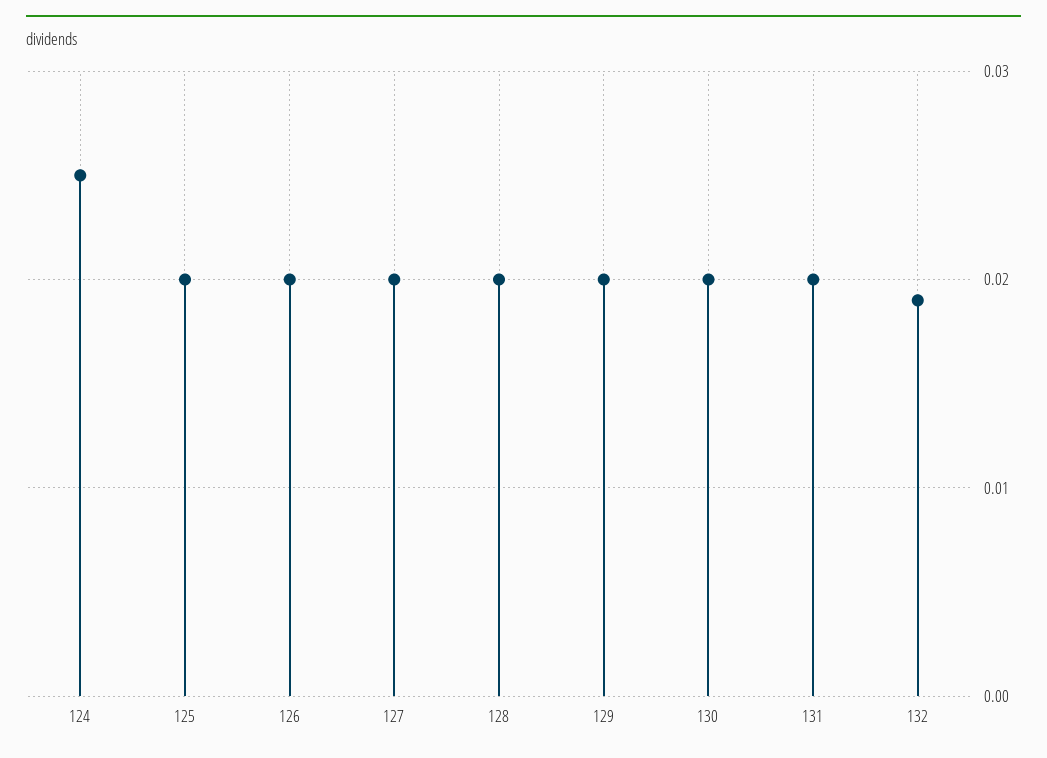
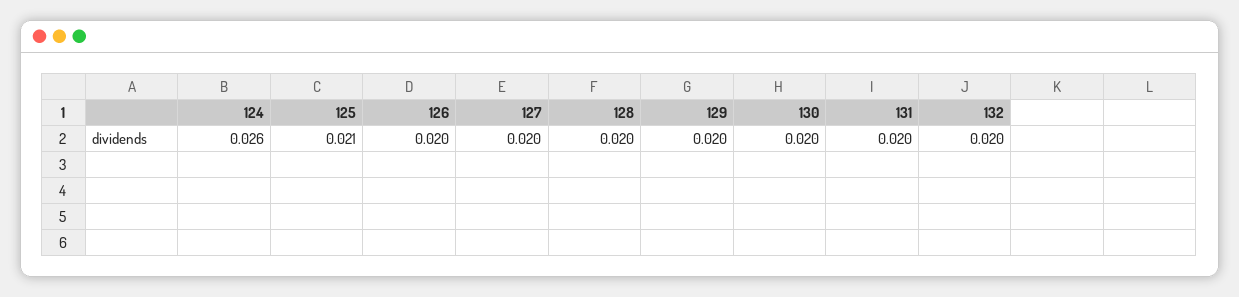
  {
-   "124": 0.025,
+   "124": 0.026,
-   "125": 0.02,
+   "125": 0.021,
    "126": 0.02,
    "127": 0.02,
    "128": 0.02,
    "129": 0.02,
    "130": 0.02,
    "131": 0.02,
-   "132": 0.019
+   "132": 0.02
  }

